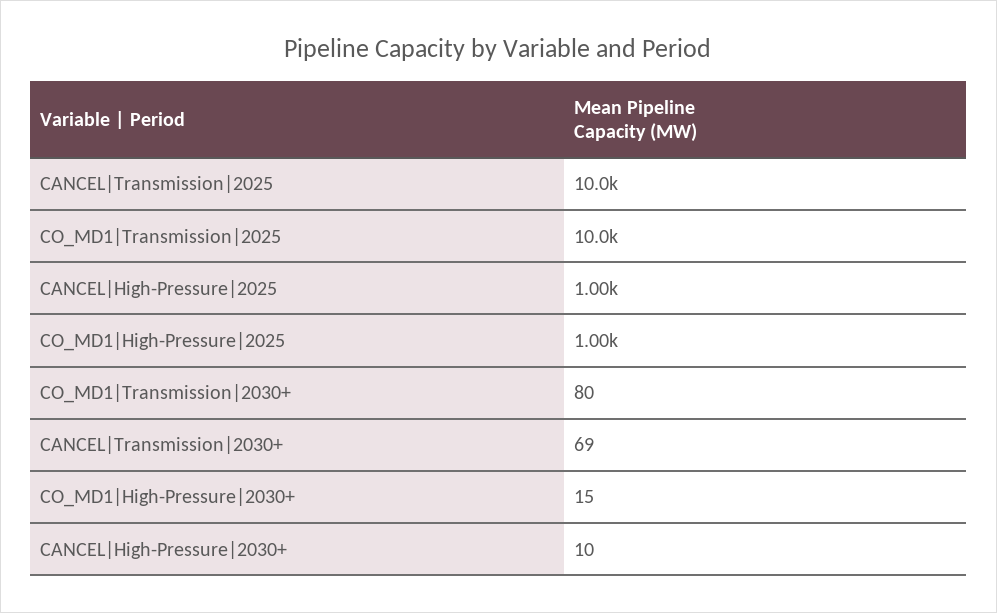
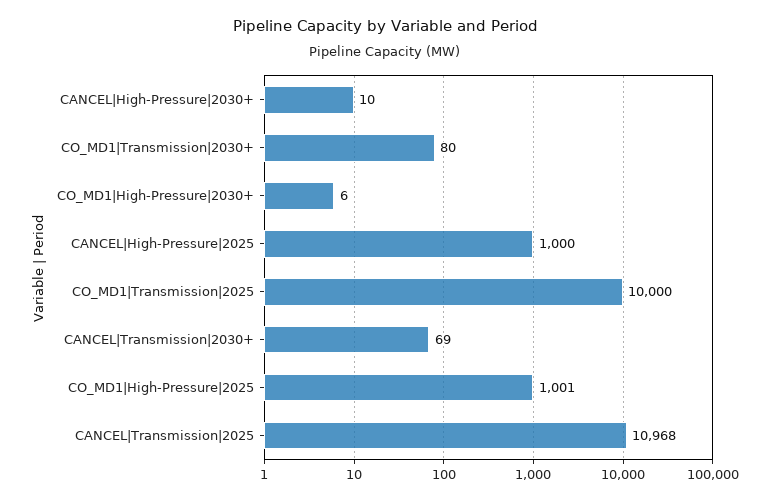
  {
-   "CANCEL|Transmission|2025": 10000,
+   "CANCEL|Transmission|2025": 10968,
    "CO_MD1|Transmission|2025": 10000,
    "CANCEL|High-Pressure|2025": 1000,
-   "CO_MD1|High-Pressure|2025": 1000,
+   "CO_MD1|High-Pressure|2025": 1001,
    "CO_MD1|Transmission|2030+": 80,
    "CANCEL|Transmission|2030+": 69,
-   "CO_MD1|High-Pressure|2030+": 15,
+   "CO_MD1|High-Pressure|2030+": 6,
    "CANCEL|High-Pressure|2030+": 10
  }

